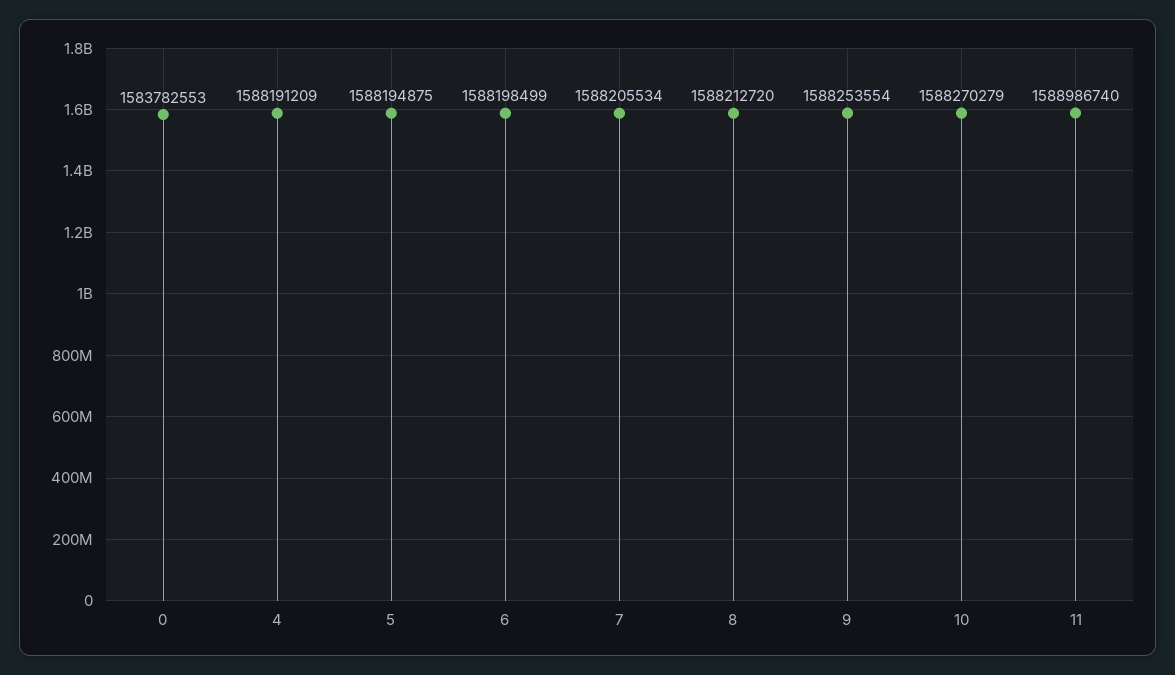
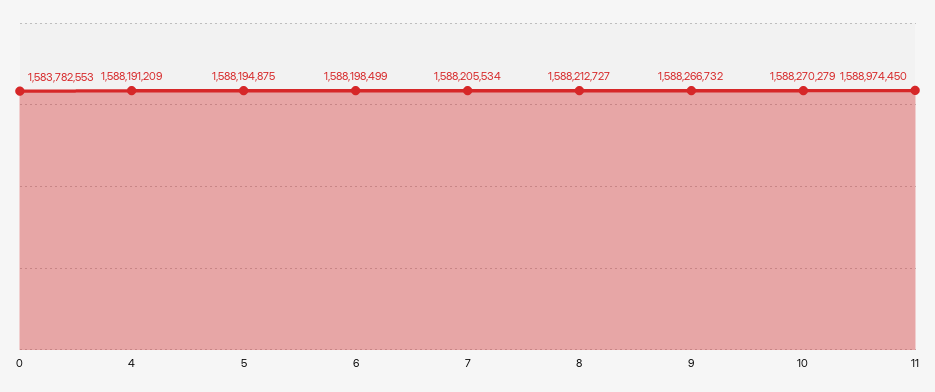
  {
    "0": 1583782553,
    "4": 1588191209,
    "5": 1588194875,
    "6": 1588198499,
    "7": 1588205534,
-   "8": 1588212720,
+   "8": 1588212727,
-   "9": 1588253554,
+   "9": 1588266732,
    "10": 1588270279,
-   "11": 1588986740
+   "11": 1588974450
  }

